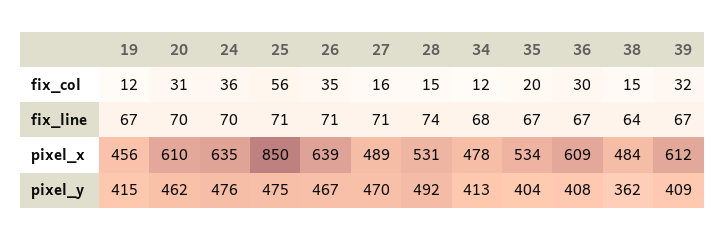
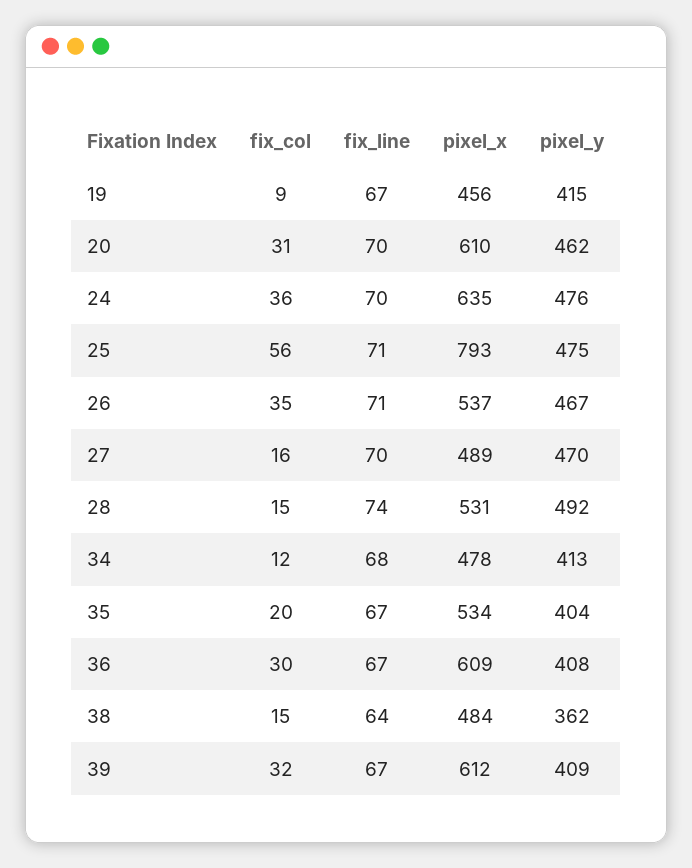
  {
    "19": {
-     "fix_col": 12,
+     "fix_col": 9,
      "fix_line": 67,
      "pixel_x": 456,
      "pixel_y": 415
    },
    "20": {
      "fix_col": 31,
      "fix_line": 70,
      "pixel_x": 610,
      "pixel_y": 462
    },
    "24": {
      "fix_col": 36,
      "fix_line": 70,
      "pixel_x": 635,
      "pixel_y": 476
    },
    "25": {
      "fix_col": 56,
      "fix_line": 71,
-     "pixel_x": 850,
+     "pixel_x": 793,
      "pixel_y": 475
    },
    "26": {
      "fix_col": 35,
      "fix_line": 71,
-     "pixel_x": 639,
+     "pixel_x": 537,
      "pixel_y": 467
    },
    "27": {
      "fix_col": 16,
-     "fix_line": 71,
+     "fix_line": 70,
      "pixel_x": 489,
      "pixel_y": 470
    },
    "28": {
      "fix_col": 15,
      "fix_line": 74,
      "pixel_x": 531,
      "pixel_y": 492
    },
    "34": {
      "fix_col": 12,
      "fix_line": 68,
      "pixel_x": 478,
      "pixel_y": 413
    },
    "35": {
      "fix_col": 20,
      "fix_line": 67,
      "pixel_x": 534,
      "pixel_y": 404
    },
    "36": {
      "fix_col": 30,
      "fix_line": 67,
      "pixel_x": 609,
      "pixel_y": 408
    },
    "38": {
      "fix_col": 15,
      "fix_line": 64,
      "pixel_x": 484,
      "pixel_y": 362
    },
    "39": {
      "fix_col": 32,
      "fix_line": 67,
      "pixel_x": 612,
      "pixel_y": 409
    }
  }

